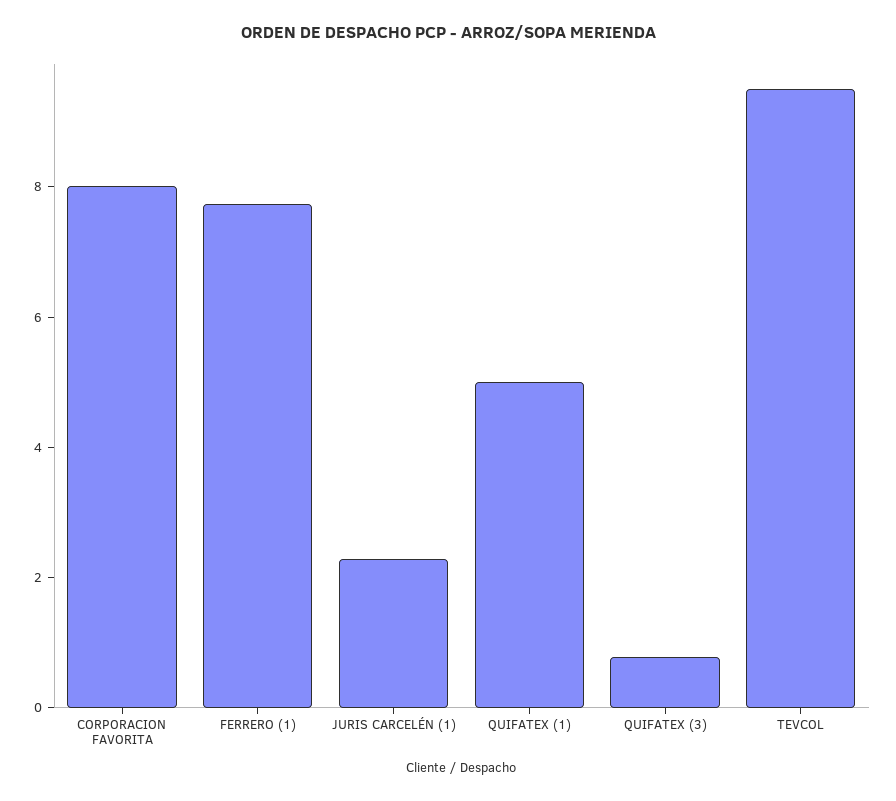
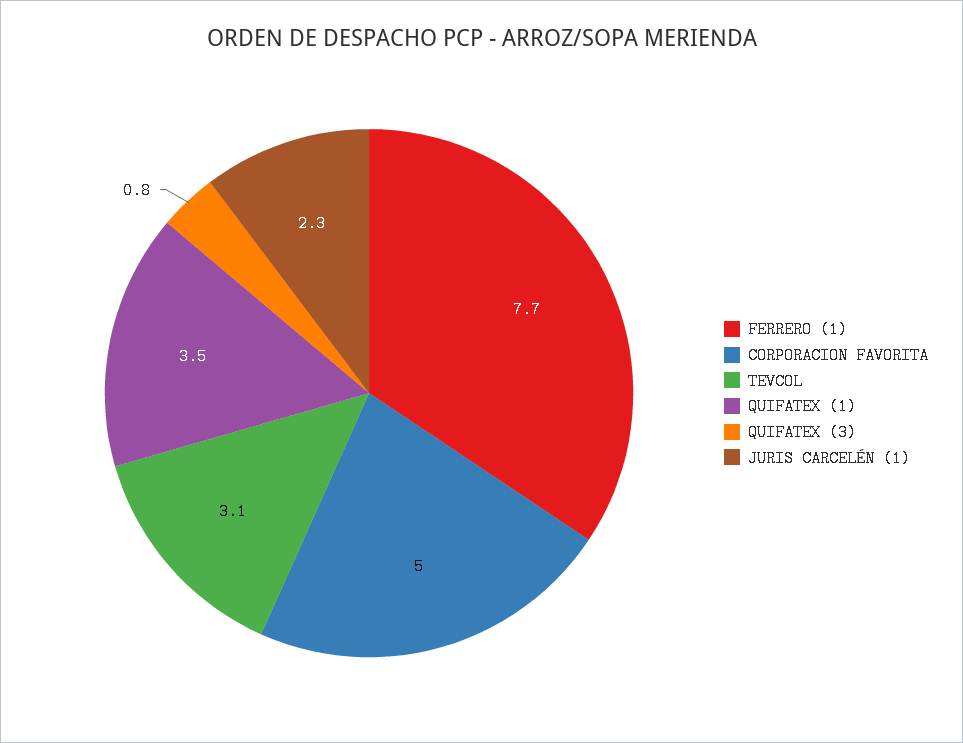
  {
-   "CORPORACION FAVORITA": 8,
+   "CORPORACION FAVORITA": 5,
    "FERRERO (1)": 7.7,
    "JURIS CARCELÉN (1)": 2.3,
-   "QUIFATEX (1)": 5,
+   "QUIFATEX (1)": 3.5,
    "QUIFATEX (3)": 0.8,
-   "TEVCOL": 9.5
+   "TEVCOL": 3.1
  }

